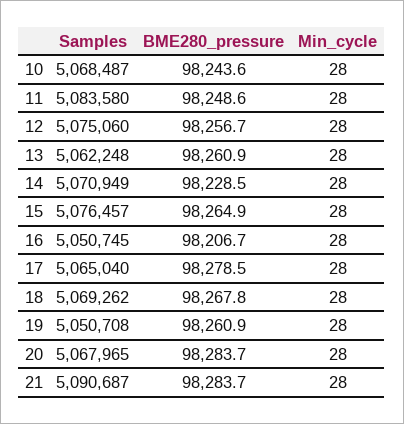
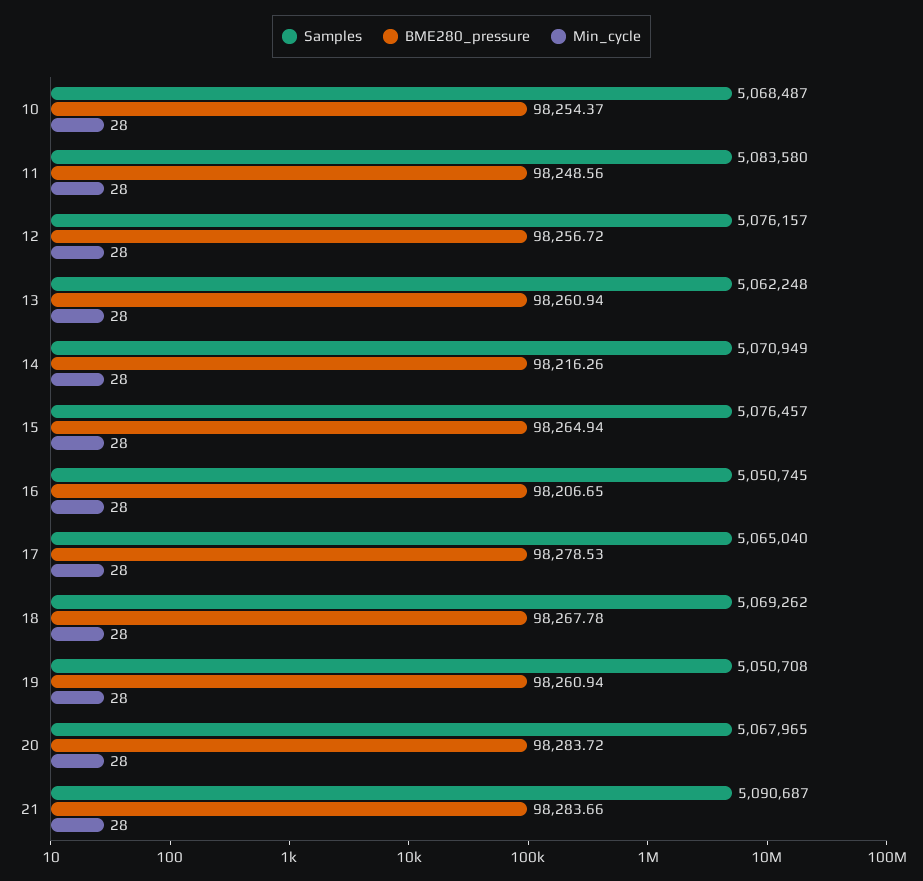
  {
    "Samples": {
      "10": 5068487,
      "11": 5083580,
-     "12": 5075060,
+     "12": 5076157,
      "13": 5062248,
      "14": 5070949,
      "15": 5076457,
      "16": 5050745,
      "17": 5065040,
      "18": 5069262,
      "19": 5050708,
      "20": 5067965,
      "21": 5090687
    },
    "BME280_pressure": {
-     "10": 98243.6,
+     "10": 98254.37,
      "11": 98248.56,
      "12": 98256.72,
      "13": 98260.94,
-     "14": 98228.5,
+     "14": 98216.26,
      "15": 98264.94,
      "16": 98206.65,
      "17": 98278.53,
      "18": 98267.78,
      "19": 98260.94,
      "20": 98283.72,
      "21": 98283.66
    },
    "Min_cycle": {
      "10": 28,
      "11": 28,
      "12": 28,
      "13": 28,
      "14": 28,
      "15": 28,
      "16": 28,
      "17": 28,
      "18": 28,
      "19": 28,
      "20": 28,
      "21": 28
    }
  }

